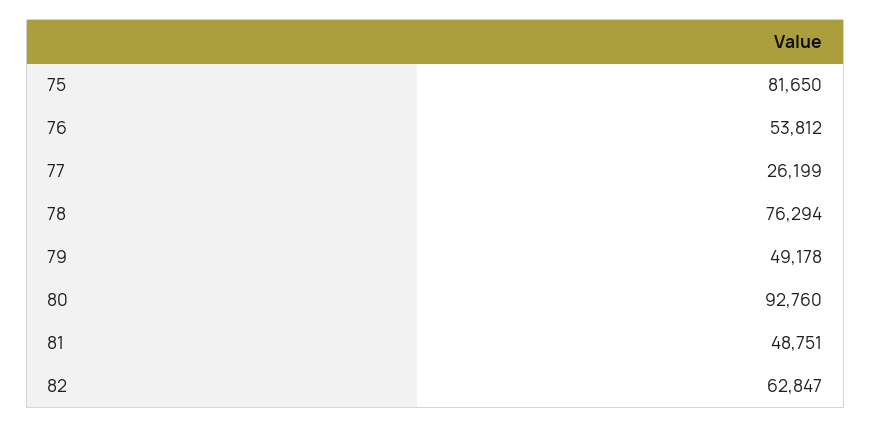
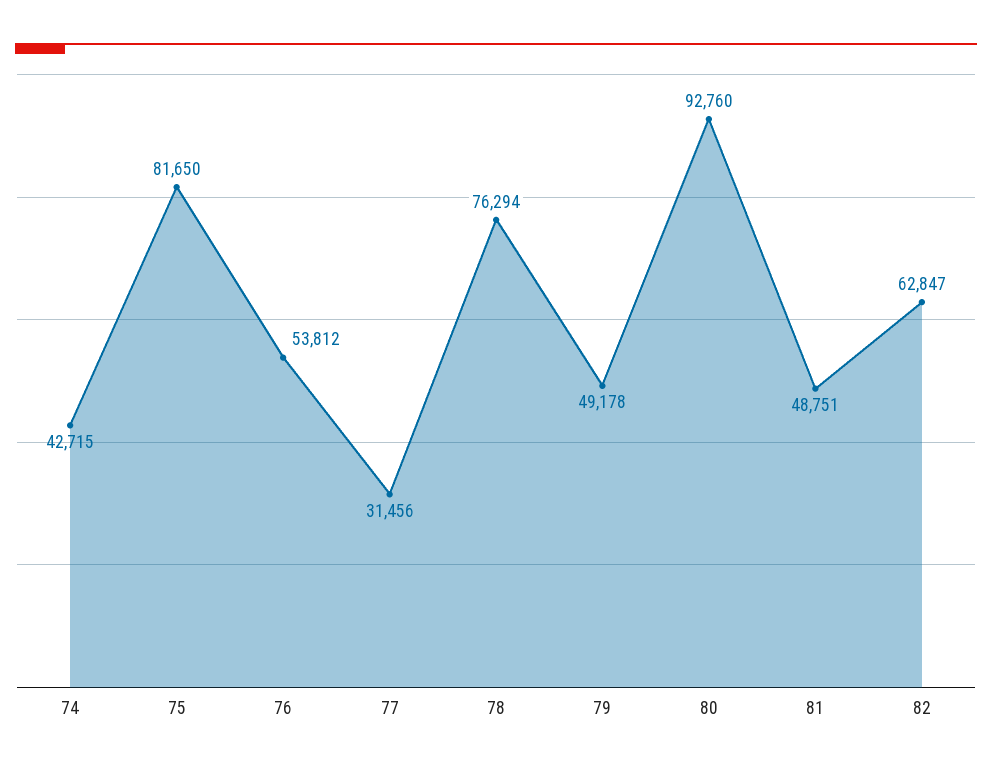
  {
    "75": 81650,
    "76": 53812,
-   "77": 26199,
+   "77": 31456,
    "78": 76294,
    "79": 49178,
    "80": 92760,
    "81": 48751,
-   "82": 62847
+   "82": 62847,
+   "74": 42715
  }

